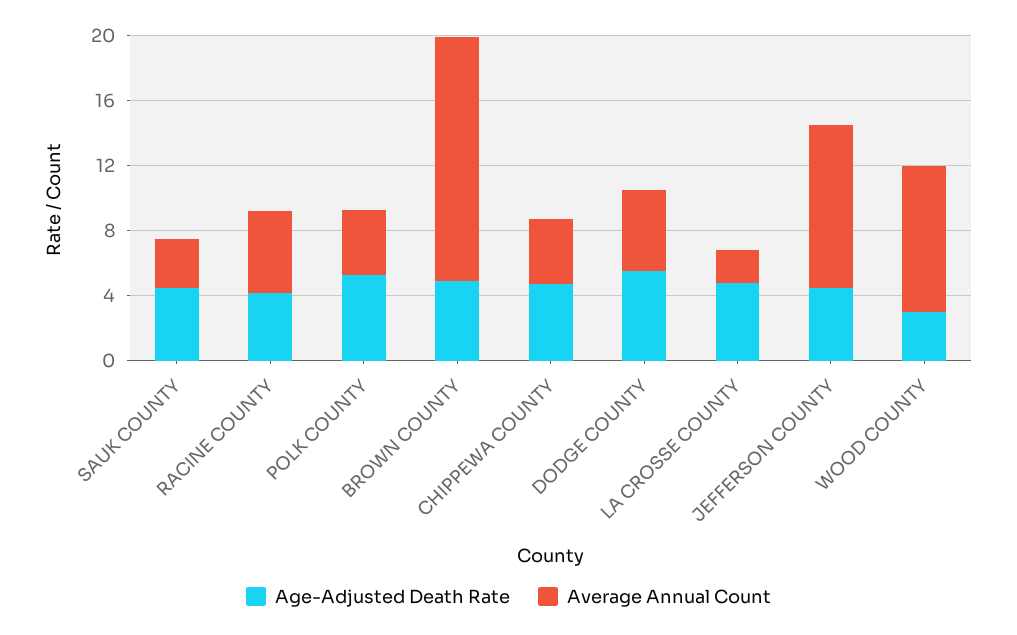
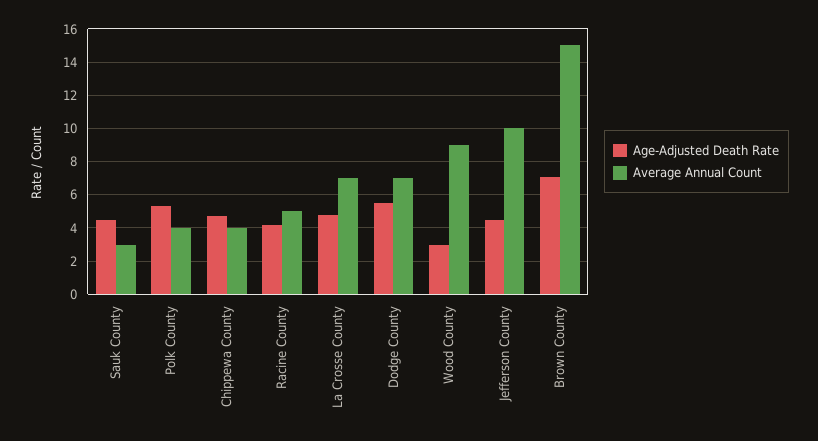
  {
    "Age-Adjusted Death Rate": {
      "SAUK COUNTY": 4.5,
      "RACINE COUNTY": 4,
      "POLK COUNTY": 5.5,
-     "BROWN COUNTY": 5,
+     "BROWN COUNTY": 7,
      "CHIPPEWA COUNTY": 4.5,
      "DODGE COUNTY": 5.5,
      "LA CROSSE COUNTY": 5,
      "JEFFERSON COUNTY": 4.5,
      "WOOD COUNTY": 3
    },
    "Average Annual Count": {
      "SAUK COUNTY": 3,
      "RACINE COUNTY": 5,
      "POLK COUNTY": 4,
      "BROWN COUNTY": 15,
      "CHIPPEWA COUNTY": 4,
-     "DODGE COUNTY": 5,
+     "DODGE COUNTY": 7,
-     "LA CROSSE COUNTY": 2,
+     "LA CROSSE COUNTY": 7,
      "JEFFERSON COUNTY": 10,
      "WOOD COUNTY": 9
    }
  }

